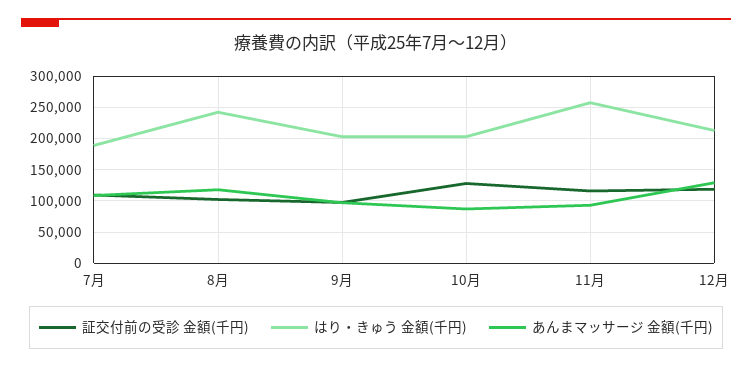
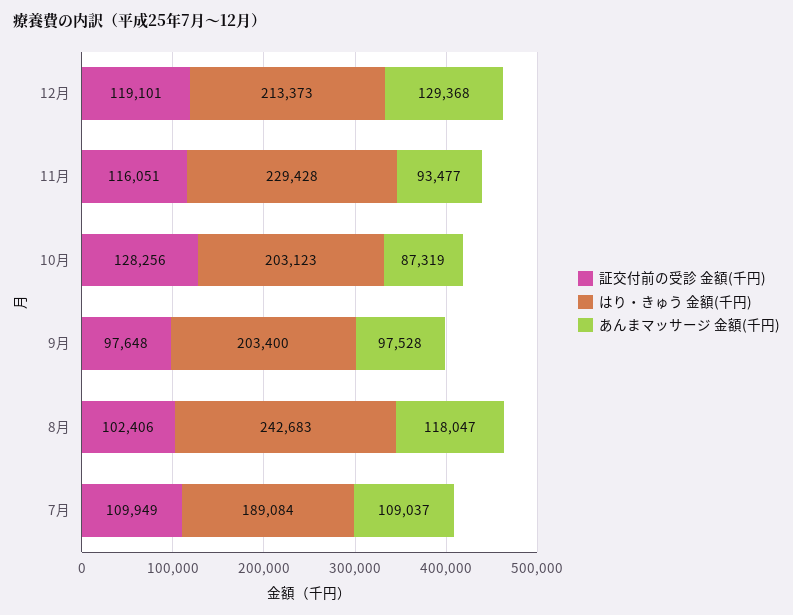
  {
    "証交付前の受診 金額(千円)": {
      "7月": 109949,
      "8月": 102406,
      "9月": 97648,
      "10月": 128256,
      "11月": 116051,
      "12月": 119101
    },
    "はり・きゅう 金額(千円)": {
      "7月": 189084,
      "8月": 242683,
      "9月": 203400,
      "10月": 203123,
-     "11月": 260000,
+     "11月": 229428,
      "12月": 213373
    },
    "あんまマッサージ 金額(千円)": {
      "7月": 109037,
      "8月": 118047,
      "9月": 97528,
      "10月": 87319,
      "11月": 93477,
      "12月": 129368
    }
  }

